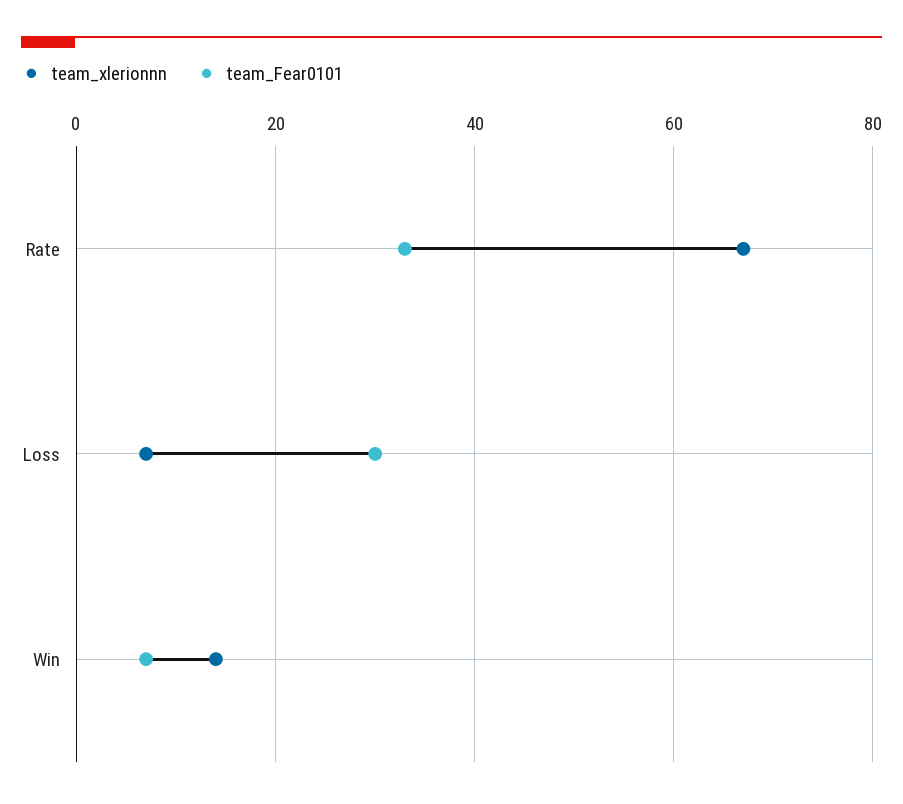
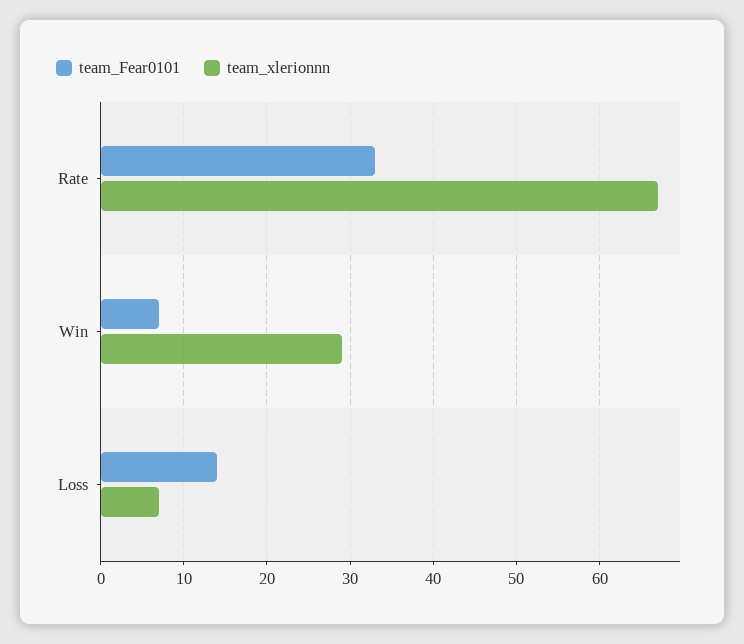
  {
    "team_xlerionnn": {
      "Rate": 67,
      "Loss": 7,
-     "Win": 15
+     "Win": 29
    },
    "team_Fear0101": {
      "Rate": 33,
-     "Loss": 30,
+     "Loss": 14,
      "Win": 7
    }
  }

